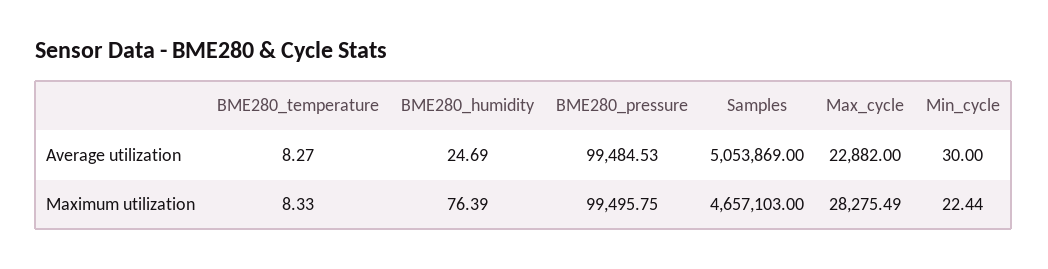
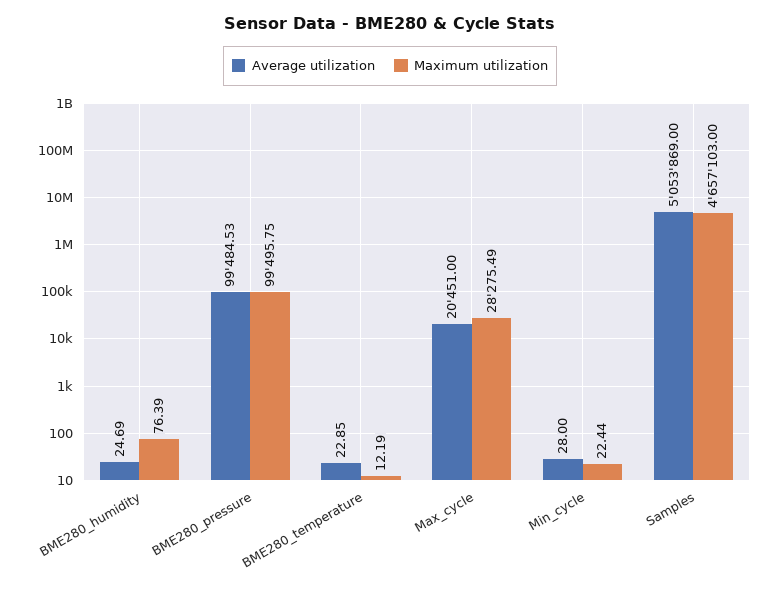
  {
    "Average utilization": {
-     "BME280_temperature": 8.27,
+     "BME280_temperature": 22.85,
      "BME280_humidity": 24.69,
      "BME280_pressure": 99484.53,
      "Samples": 5053869,
-     "Max_cycle": 22882,
+     "Max_cycle": 20451,
-     "Min_cycle": 30
+     "Min_cycle": 28
    },
    "Maximum utilization": {
-     "BME280_temperature": 8.33,
+     "BME280_temperature": 12.19,
      "BME280_humidity": 76.39,
      "BME280_pressure": 99495.75,
      "Samples": 4657103,
      "Max_cycle": 28275.49,
      "Min_cycle": 22.44
    }
  }

